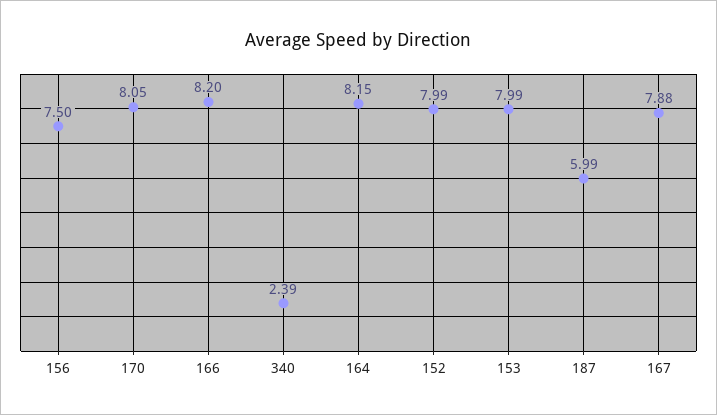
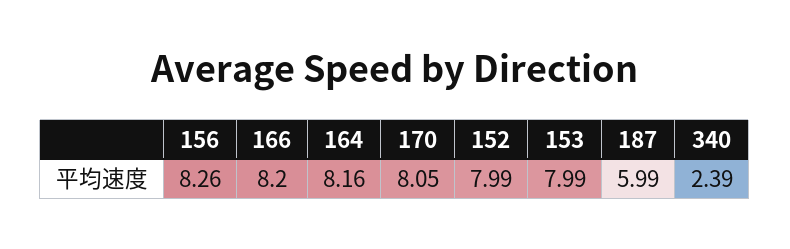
  {
-   "156": 7.5,
+   "156": 8.26,
    "170": 8.05,
    "166": 8.2,
    "340": 2.39,
-   "164": 8.15,
+   "164": 8.16,
    "152": 7.99,
    "153": 7.99,
-   "187": 5.99,
+   "187": 5.99
-   "167": 7.88
  }

